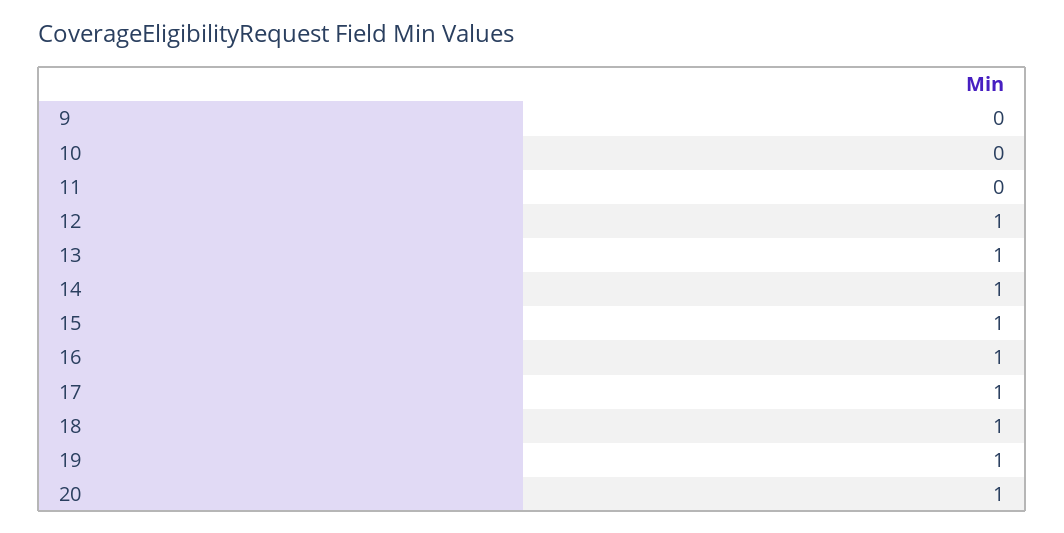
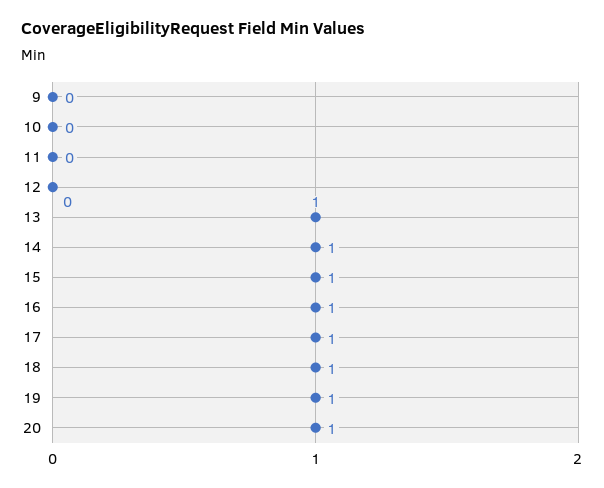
  {
    "9": 0,
    "10": 0,
    "11": 0,
-   "12": 1,
+   "12": 0,
    "13": 1,
    "14": 1,
    "15": 1,
    "16": 1,
    "17": 1,
    "18": 1,
    "19": 1,
    "20": 1
  }

